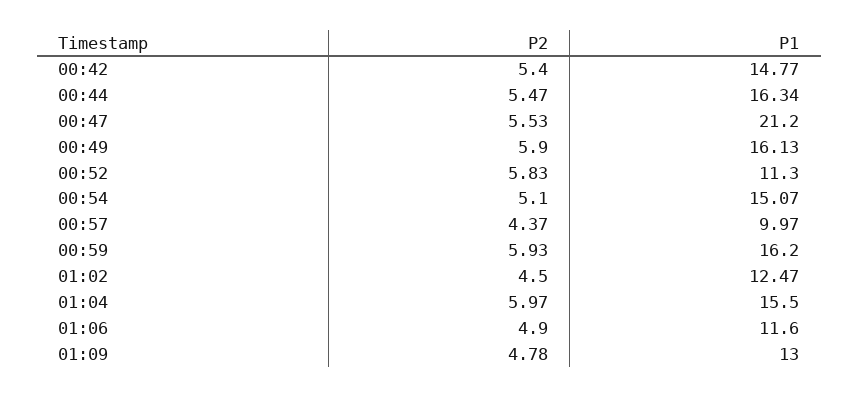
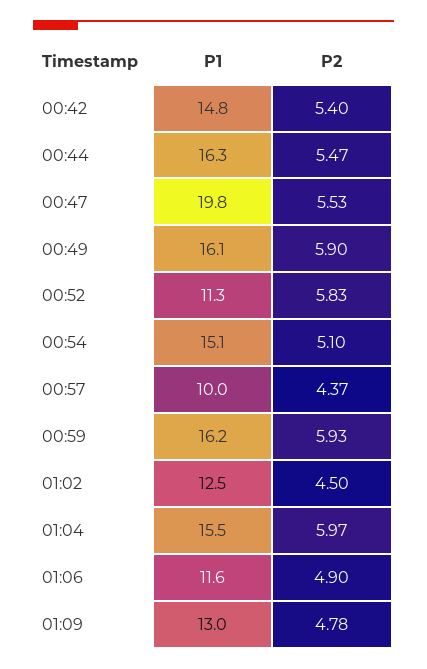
  {
    "P2": {
      "00:42": 5.4,
      "00:44": 5.47,
      "00:47": 5.53,
      "00:49": 5.9,
      "00:52": 5.83,
      "00:54": 5.1,
      "00:57": 4.37,
      "00:59": 5.93,
      "01:02": 4.5,
      "01:04": 5.97,
      "01:06": 4.9,
      "01:09": 4.78
    },
    "P1": {
      "00:42": 14.77,
      "00:44": 16.34,
-     "00:47": 21.2,
+     "00:47": 19.8,
      "00:49": 16.13,
      "00:52": 11.3,
      "00:54": 15.07,
      "00:57": 9.97,
      "00:59": 16.2,
      "01:02": 12.47,
      "01:04": 15.5,
      "01:06": 11.6,
      "01:09": 13
    }
  }

